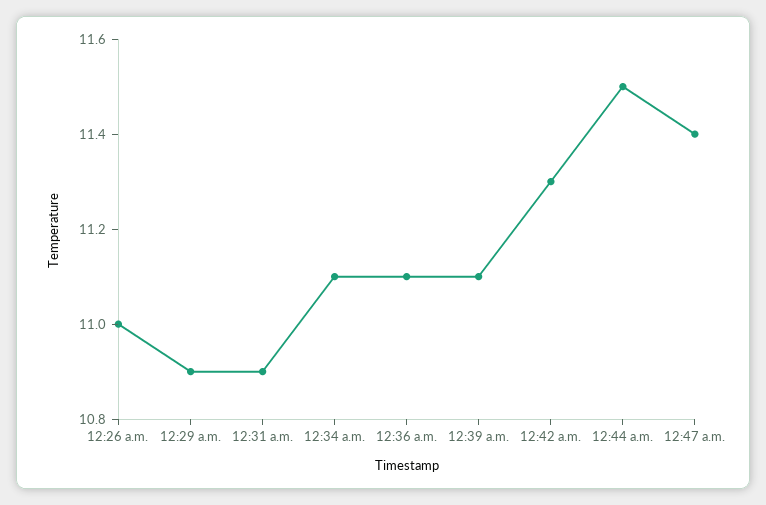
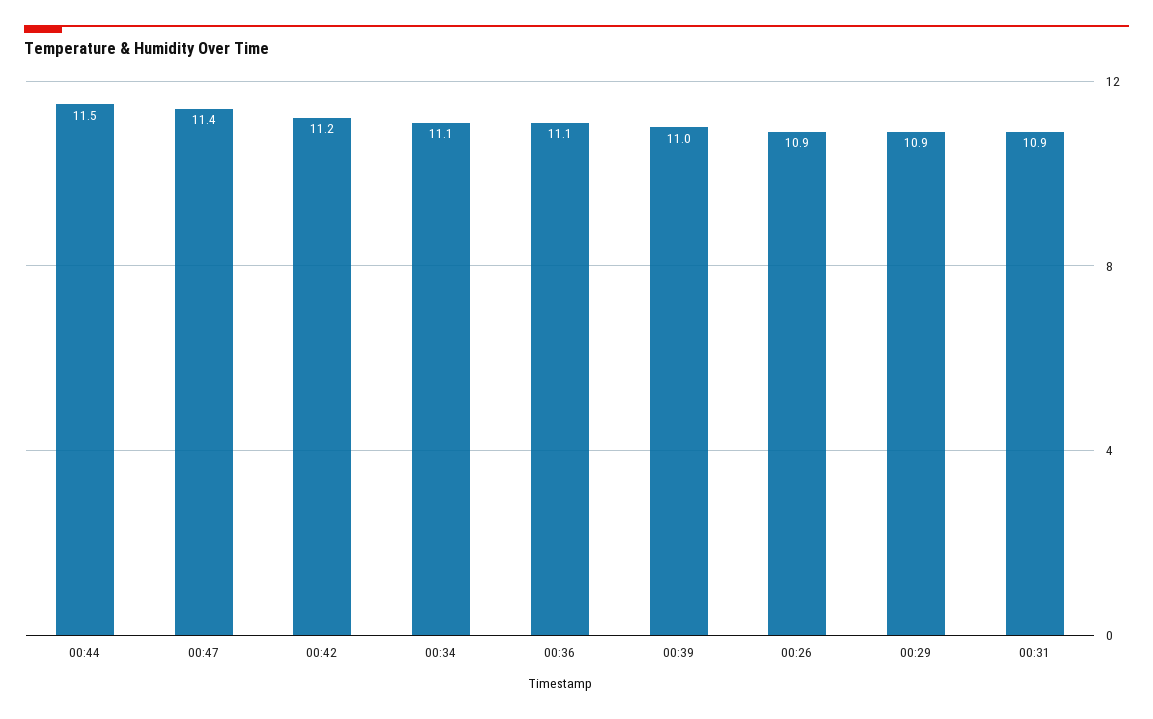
  {
-   "12:26 a.m.": 11,
+   "12:26 a.m.": 10.9,
    "12:29 a.m.": 10.9,
    "12:31 a.m.": 10.9,
    "12:34 a.m.": 11.1,
    "12:36 a.m.": 11.1,
-   "12:39 a.m.": 11.1,
+   "12:39 a.m.": 11,
-   "12:42 a.m.": 11.3,
+   "12:42 a.m.": 11.2,
    "12:44 a.m.": 11.5,
    "12:47 a.m.": 11.4
  }

